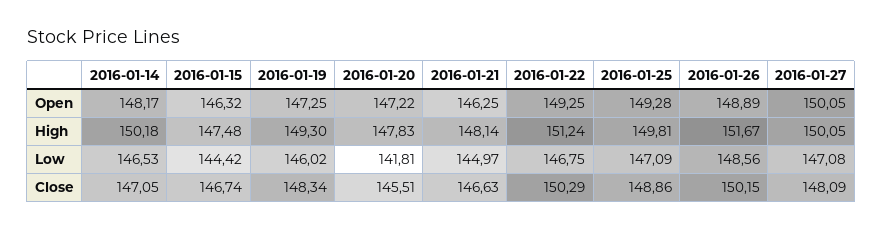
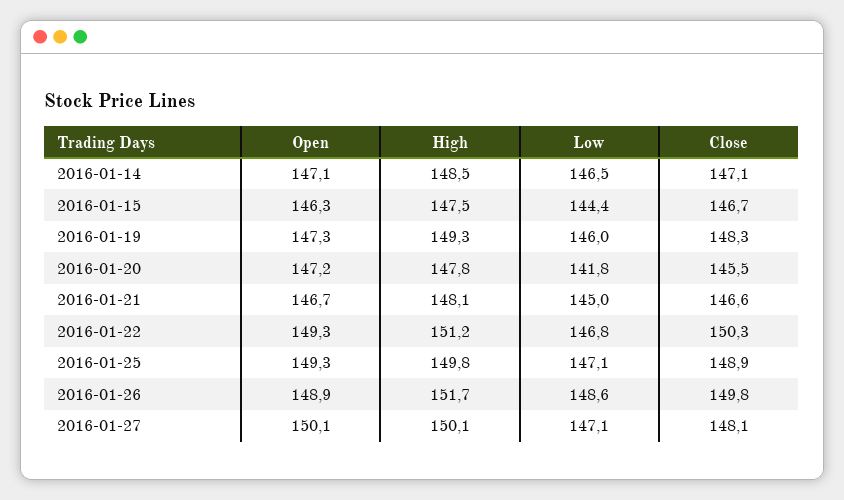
  {
    "2016-01-14": {
-     "Open": 148.17,
+     "Open": 147.1,
-     "High": 150.18,
+     "High": 148.5,
      "Low": 146.53,
      "Close": 147.05
    },
    "2016-01-15": {
      "Open": 146.32,
      "High": 147.48,
      "Low": 144.42,
      "Close": 146.74
    },
    "2016-01-19": {
      "Open": 147.25,
      "High": 149.3,
      "Low": 146.02,
      "Close": 148.34
    },
    "2016-01-20": {
      "Open": 147.22,
      "High": 147.83,
      "Low": 141.81,
      "Close": 145.51
    },
    "2016-01-21": {
-     "Open": 146.25,
+     "Open": 146.7,
      "High": 148.14,
      "Low": 144.97,
      "Close": 146.63
    },
    "2016-01-22": {
      "Open": 149.25,
      "High": 151.24,
      "Low": 146.75,
      "Close": 150.29
    },
    "2016-01-25": {
      "Open": 149.28,
      "High": 149.81,
      "Low": 147.09,
      "Close": 148.86
    },
    "2016-01-26": {
      "Open": 148.89,
      "High": 151.67,
      "Low": 148.56,
-     "Close": 150.15
+     "Close": 149.8
    },
    "2016-01-27": {
      "Open": 150.05,
      "High": 150.05,
      "Low": 147.08,
      "Close": 148.09
    }
  }

